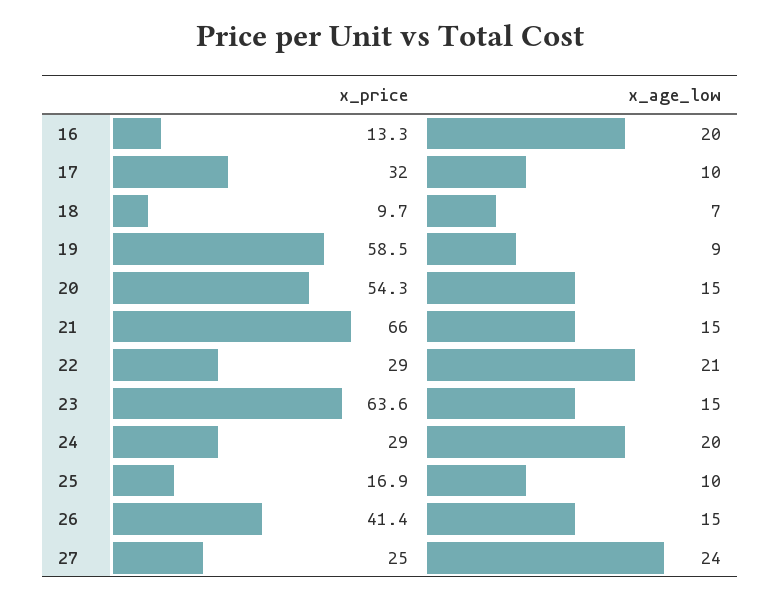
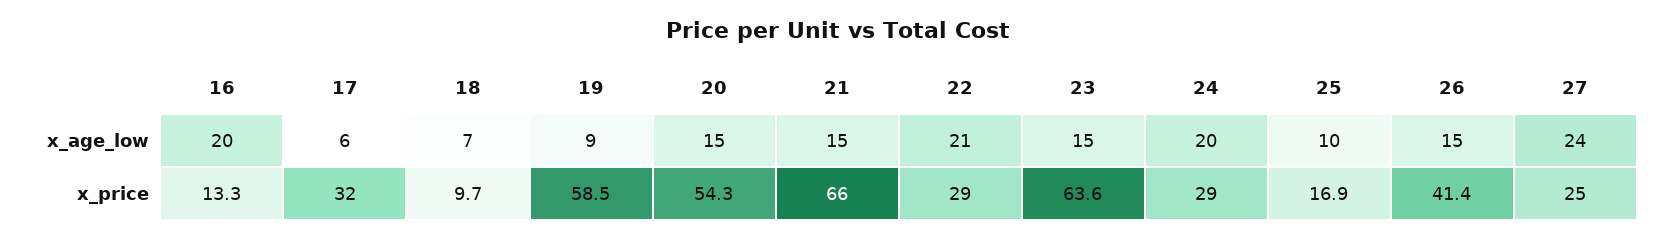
  {
    "x_price": {
      "16": 13.3,
      "17": 32,
      "18": 9.7,
      "19": 58.5,
      "20": 54.3,
      "21": 66,
      "22": 29,
      "23": 63.6,
      "24": 29,
      "25": 16.9,
      "26": 41.4,
      "27": 25
    },
    "x_age_low": {
      "16": 20,
-     "17": 10,
+     "17": 6,
      "18": 7,
      "19": 9,
      "20": 15,
      "21": 15,
      "22": 21,
      "23": 15,
      "24": 20,
      "25": 10,
      "26": 15,
      "27": 24
    }
  }

